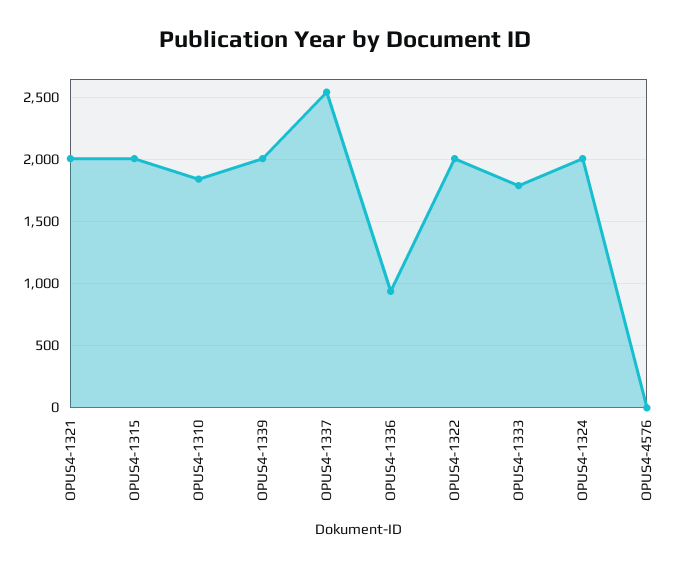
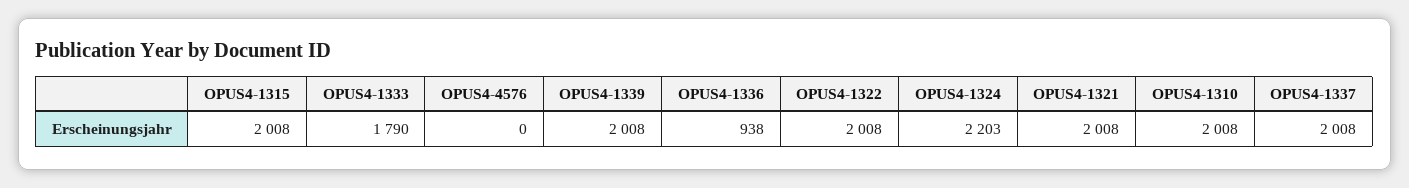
  {
    "OPUS4-1321": 2008,
    "OPUS4-1315": 2008,
-   "OPUS4-1310": 1850,
+   "OPUS4-1310": 2008,
    "OPUS4-1339": 2008,
-   "OPUS4-1337": 2550,
+   "OPUS4-1337": 2008,
    "OPUS4-1336": 938,
    "OPUS4-1322": 2008,
    "OPUS4-1333": 1790,
-   "OPUS4-1324": 2000,
+   "OPUS4-1324": 2203,
    "OPUS4-4576": 0
  }

